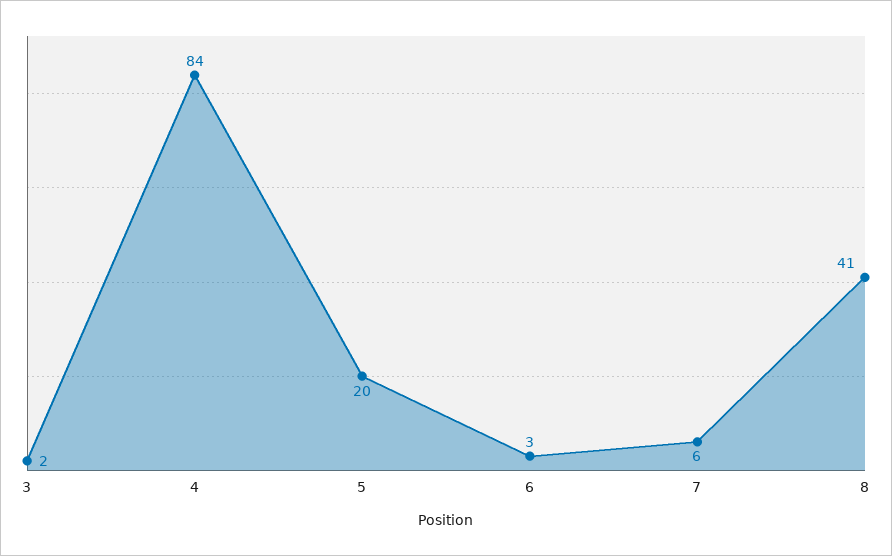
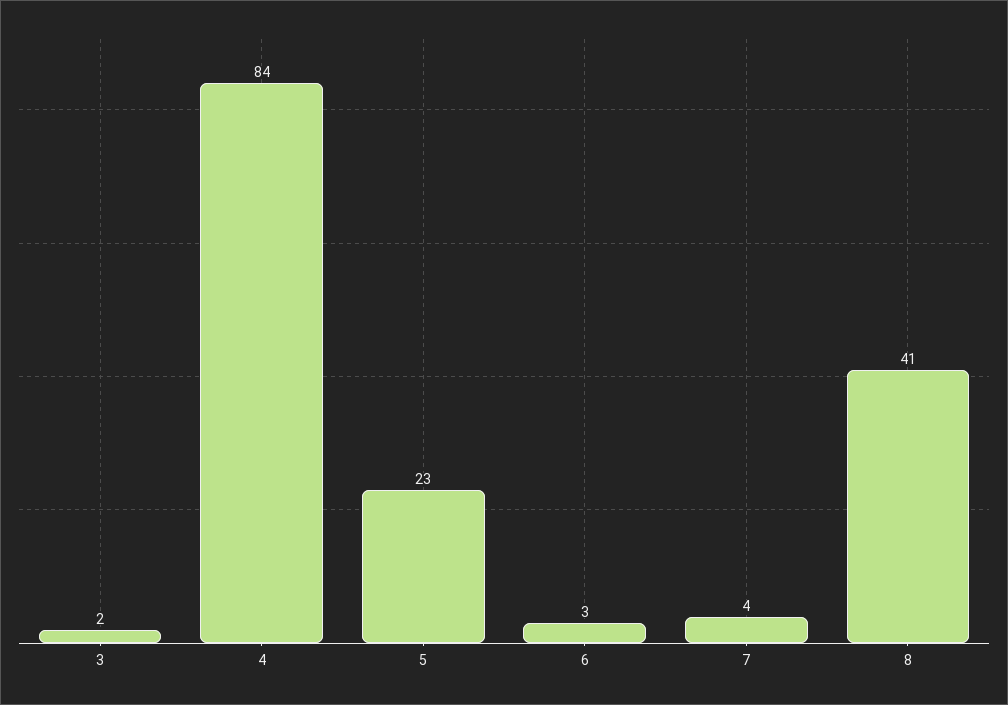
  {
    "3": 2,
    "4": 84,
-   "5": 20,
+   "5": 23,
    "6": 3,
-   "7": 6,
+   "7": 4,
    "8": 41
  }

